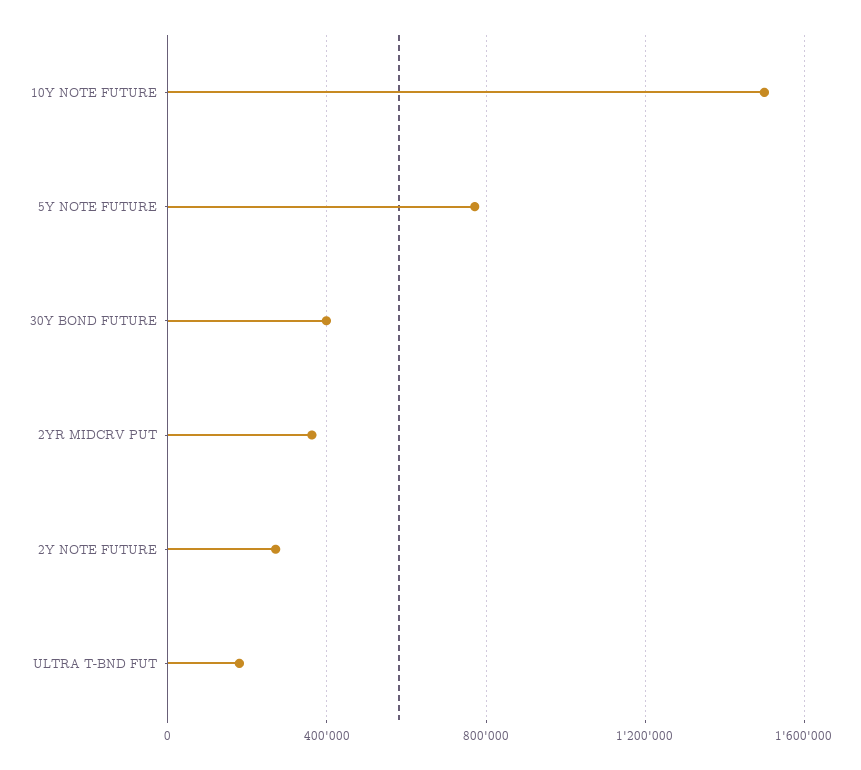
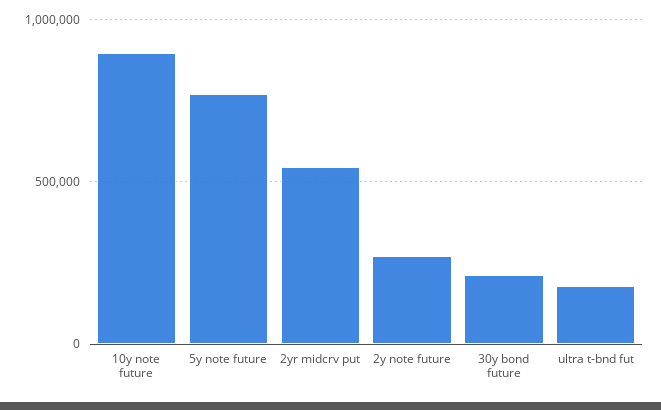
  {
-   "10Y NOTE FUTURE": 1500000,
+   "10Y NOTE FUTURE": 900000,
    "5Y NOTE FUTURE": 750000,
-   "30Y BOND FUTURE": 400000,
+   "30Y BOND FUTURE": 200000,
-   "2YR MIDCRV PUT": 350000,
+   "2YR MIDCRV PUT": 550000,
    "2Y NOTE FUTURE": 250000,
    "ULTRA T-BND FUT": 200000
  }

